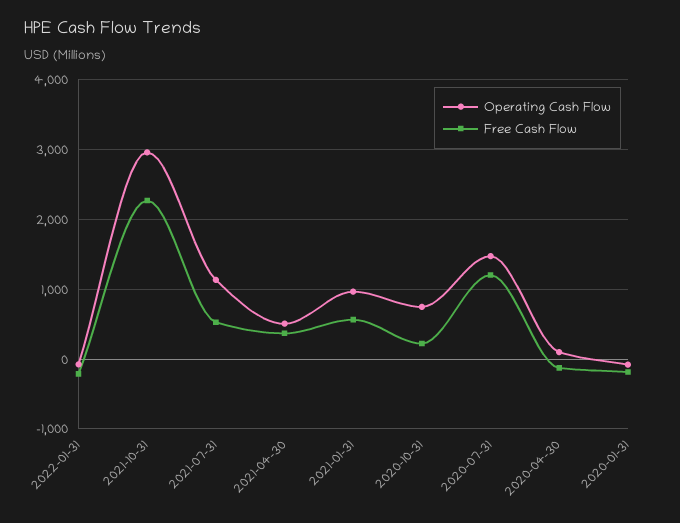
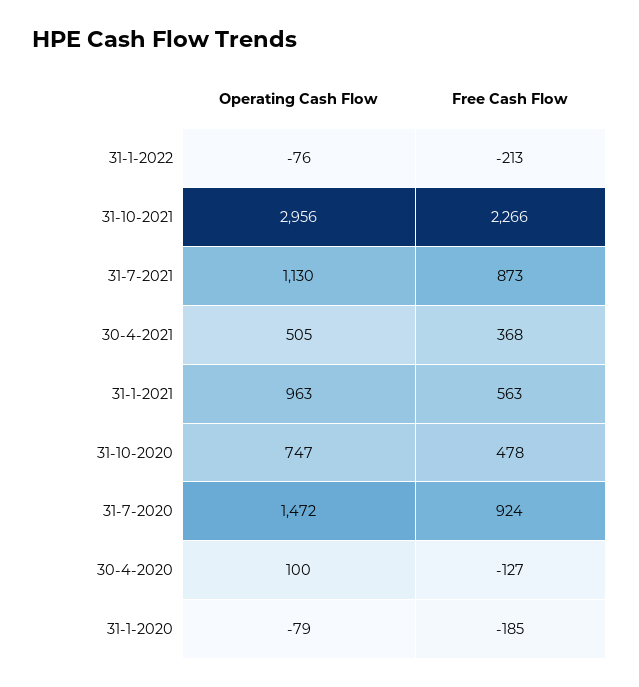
  {
    "Operating Cash Flow": {
      "2022-01-31": -76,
      "2021-10-31": 2956,
      "2021-07-31": 1130,
      "2021-04-30": 505,
      "2021-01-31": 963,
      "2020-10-31": 747,
      "2020-07-31": 1472,
      "2020-04-30": 100,
      "2020-01-31": -79
    },
    "Free Cash Flow": {
      "2022-01-31": -213,
      "2021-10-31": 2266,
-     "2021-07-31": 500,
+     "2021-07-31": 873,
      "2021-04-30": 368,
      "2021-01-31": 563,
-     "2020-10-31": 200,
+     "2020-10-31": 478,
-     "2020-07-31": 1200,
+     "2020-07-31": 924,
      "2020-04-30": -127,
      "2020-01-31": -185
    }
  }

